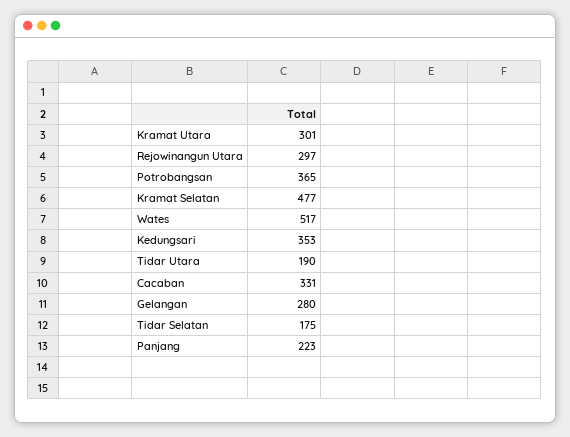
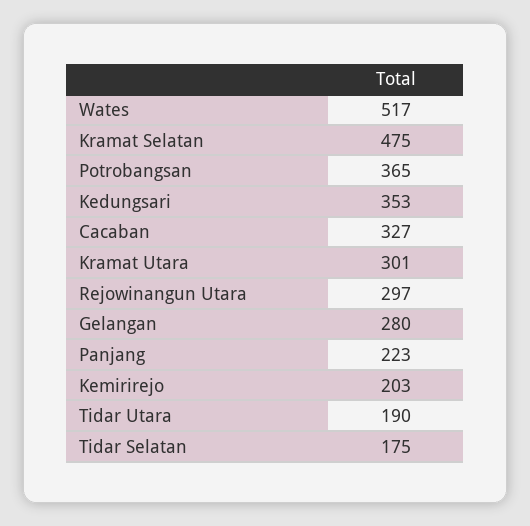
  {
    "Kramat Utara": 301,
    "Rejowinangun Utara": 297,
    "Potrobangsan": 365,
-   "Kramat Selatan": 477,
+   "Kramat Selatan": 475,
    "Wates": 517,
    "Kedungsari": 353,
    "Tidar Utara": 190,
-   "Cacaban": 331,
+   "Cacaban": 327,
    "Gelangan": 280,
    "Tidar Selatan": 175,
-   "Panjang": 223
+   "Panjang": 223,
+   "Kemirirejo": 203
  }

